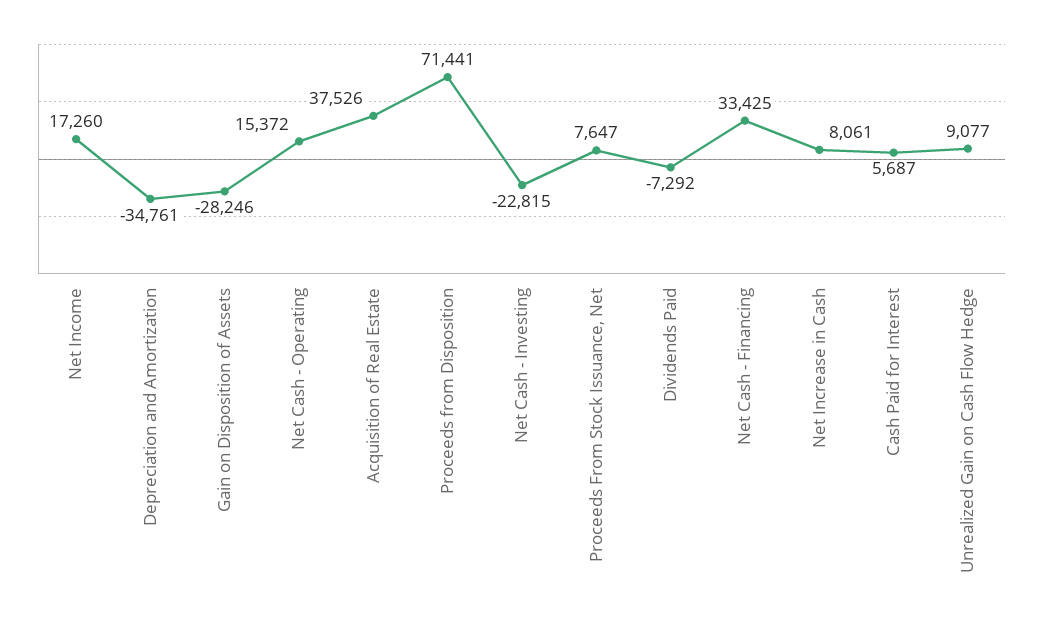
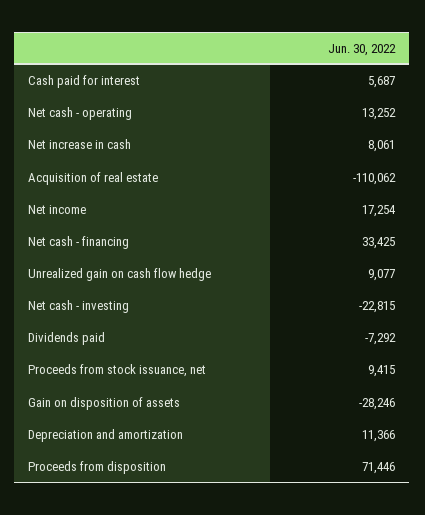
  {
-   "Net Income": 17260,
+   "Net Income": 17254,
-   "Depreciation and Amortization": -34761,
+   "Depreciation and Amortization": 11366,
    "Gain on Disposition of Assets": -28246,
-   "Net Cash - Operating": 15372,
+   "Net Cash - Operating": 13252,
-   "Acquisition of Real Estate": 37526,
+   "Acquisition of Real Estate": -110062,
-   "Proceeds from Disposition": 71441,
+   "Proceeds from Disposition": 71446,
    "Net Cash - Investing": -22815,
-   "Proceeds From Stock Issuance, Net": 7647,
+   "Proceeds From Stock Issuance, Net": 9415,
    "Dividends Paid": -7292,
    "Net Cash - Financing": 33425,
    "Net Increase in Cash": 8061,
    "Cash Paid for Interest": 5687,
    "Unrealized Gain on Cash Flow Hedge": 9077
  }

